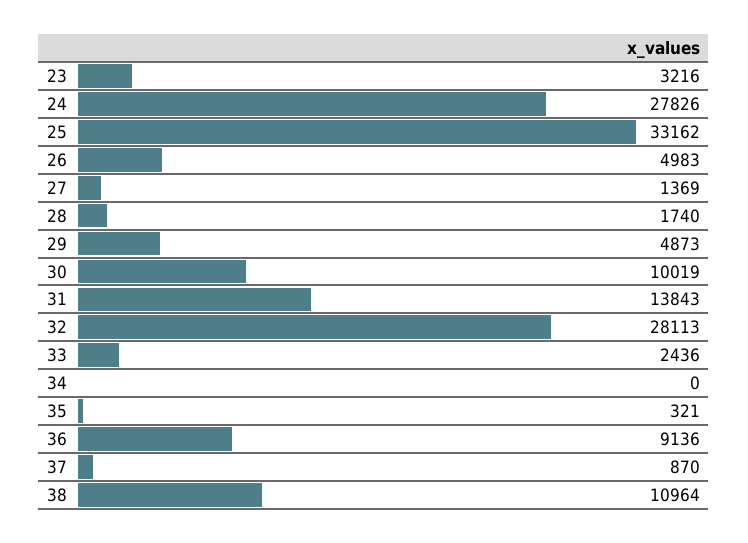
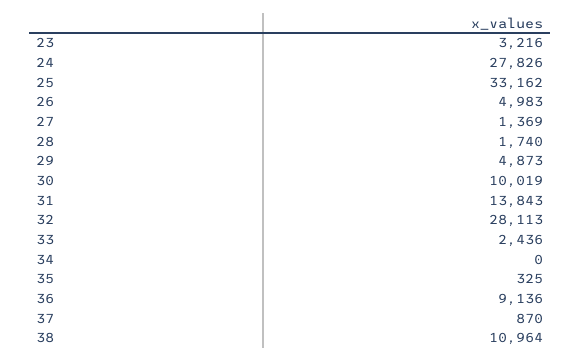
  {
    "23": 3216,
    "24": 27826,
    "25": 33162,
    "26": 4983,
    "27": 1369,
    "28": 1740,
    "29": 4873,
    "30": 10019,
    "31": 13843,
    "32": 28113,
    "33": 2436,
    "34": 0,
-   "35": 321,
+   "35": 325,
    "36": 9136,
    "37": 870,
    "38": 10964
  }

